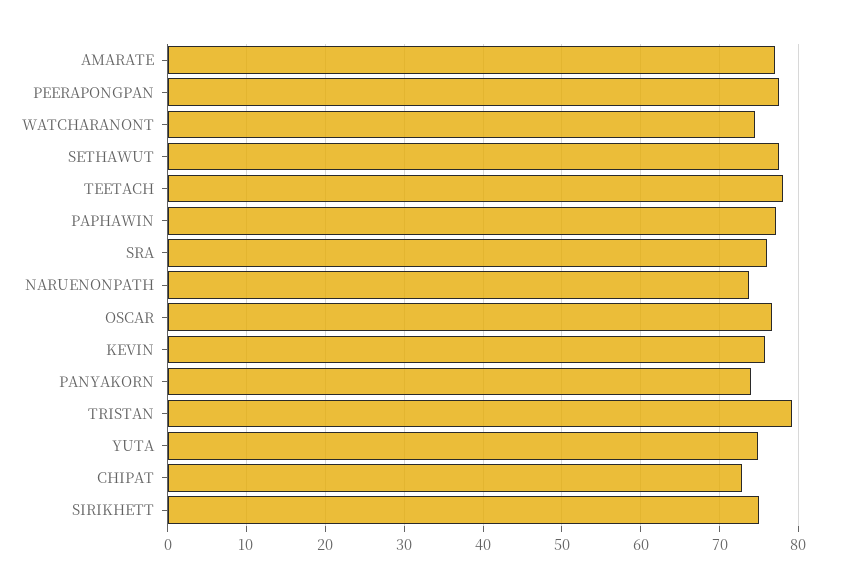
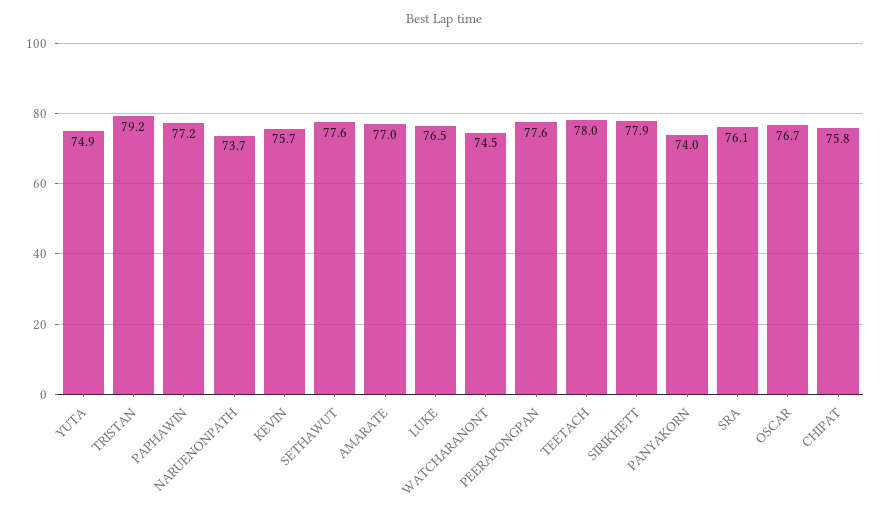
  {
    "AMARATE": 77,
    "PEERAPONGPAN": 77.6,
    "WATCHARANONT": 74.5,
    "SETHAWUT": 77.6,
    "TEETACH": 78,
    "PAPHAWIN": 77.2,
    "SRA": 76.1,
    "NARUENONPATH": 73.7,
    "OSCAR": 76.7,
    "KEVIN": 75.7,
    "PANYAKORN": 74,
    "TRISTAN": 79.2,
    "YUTA": 74.9,
-   "CHIPAT": 73,
+   "CHIPAT": 75.8,
-   "SIRIKHETT": 75
+   "SIRIKHETT": 77.9,
+   "LUKE": 76.5
  }

